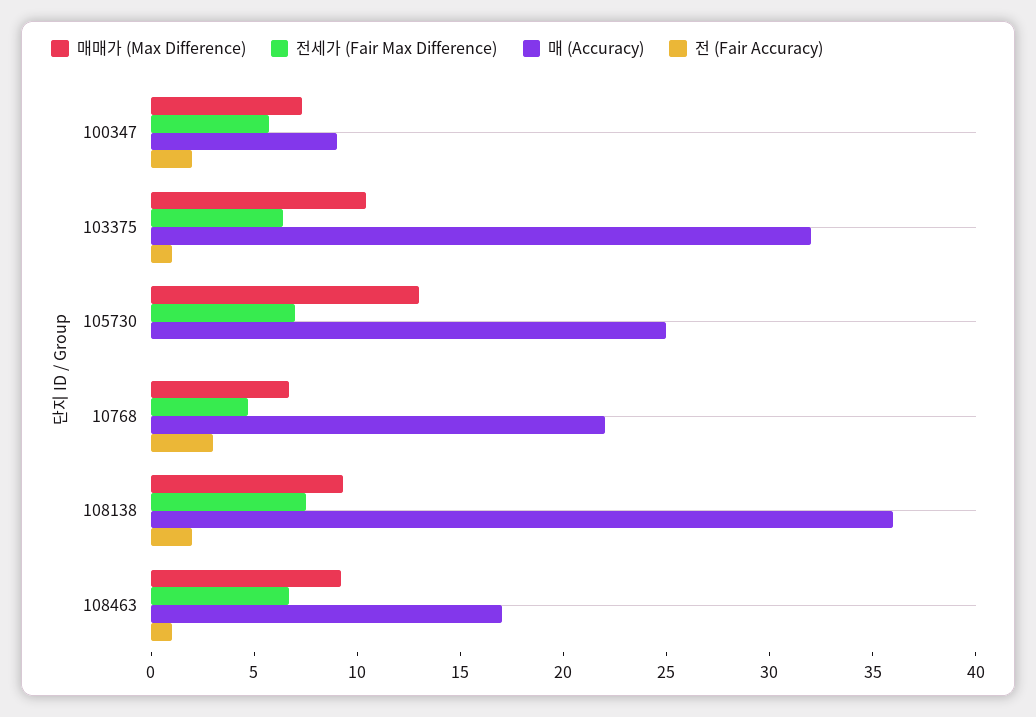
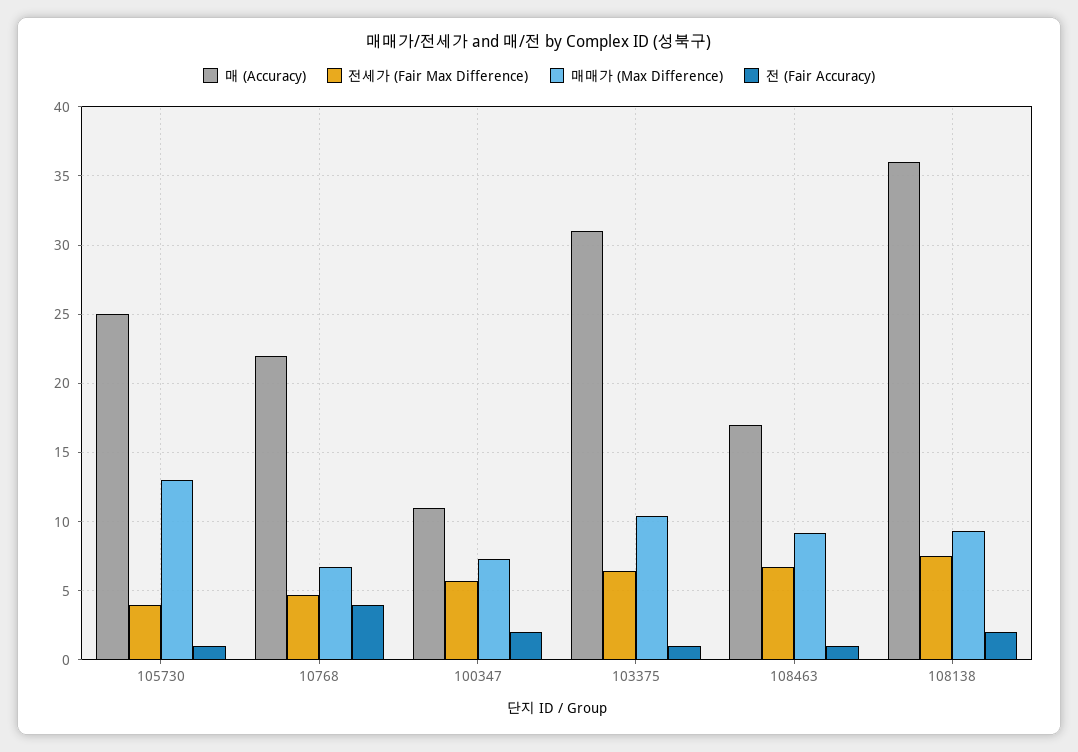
  {
    "매매가 (Max Difference)": {
      "100347": 7.5,
      "103375": 10.5,
      "105730": 13,
      "10768": 6.5,
      "108138": 9.5,
      "108463": 9
    },
    "전세가 (Fair Max Difference)": {
      "100347": 5.5,
      "103375": 6.5,
-     "105730": 7,
+     "105730": 4,
      "10768": 4.5,
      "108138": 7.5,
      "108463": 6.5
    },
    "매 (Accuracy)": {
-     "100347": 9,
+     "100347": 11,
-     "103375": 32,
+     "103375": 31,
      "105730": 25,
      "10768": 22,
      "108138": 36,
      "108463": 17
    },
    "전 (Fair Accuracy)": {
      "100347": 2,
      "103375": 1,
-     "105730": 0,
+     "105730": 1,
-     "10768": 3,
+     "10768": 4,
      "108138": 2,
      "108463": 1
    }
  }

